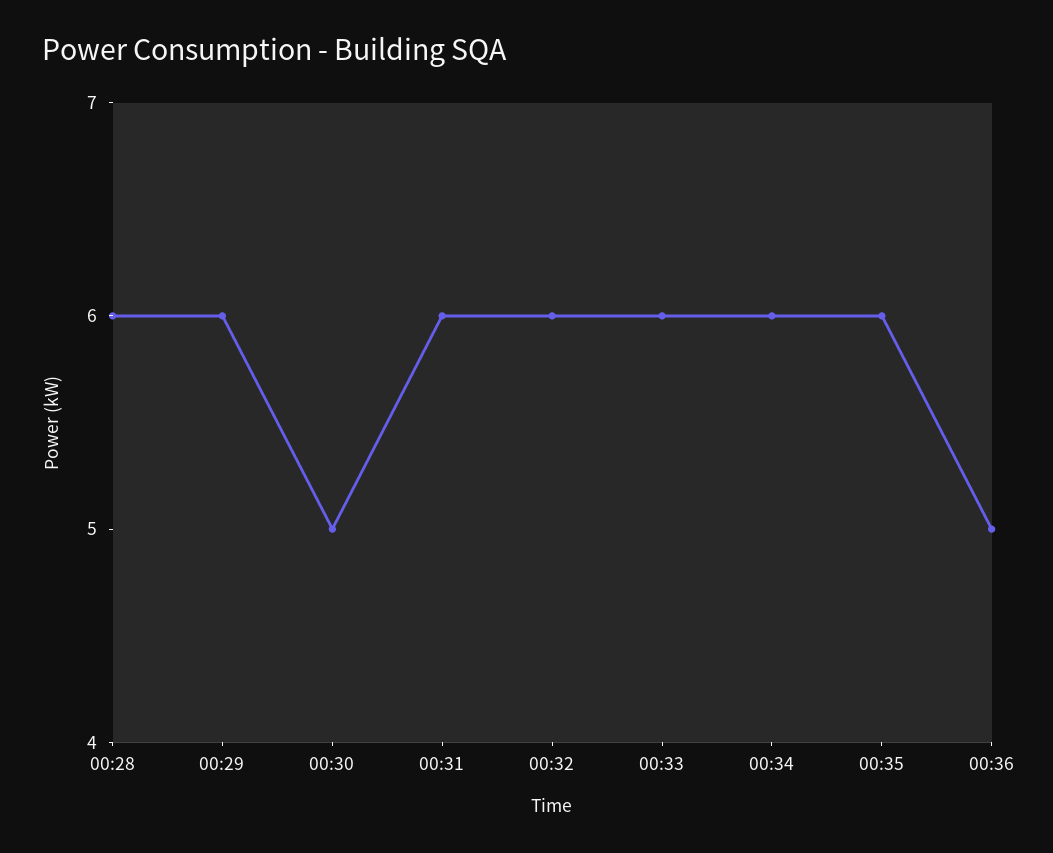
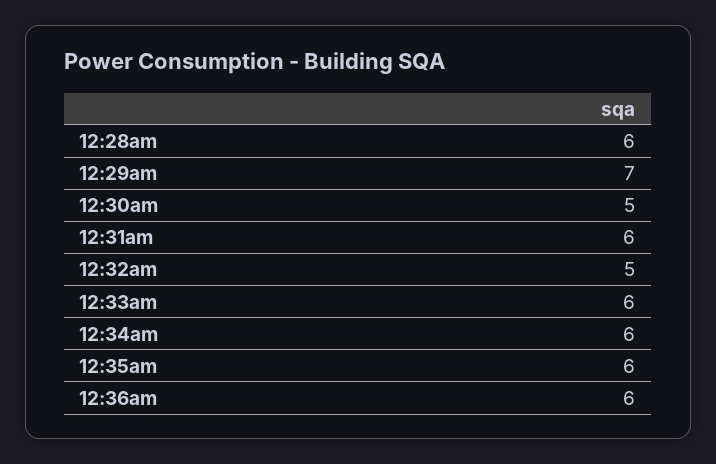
  {
    "00:28": 6,
-   "00:29": 6,
+   "00:29": 7,
    "00:30": 5,
    "00:31": 6,
-   "00:32": 6,
+   "00:32": 5,
    "00:33": 6,
    "00:34": 6,
    "00:35": 6,
-   "00:36": 5
+   "00:36": 6
  }

